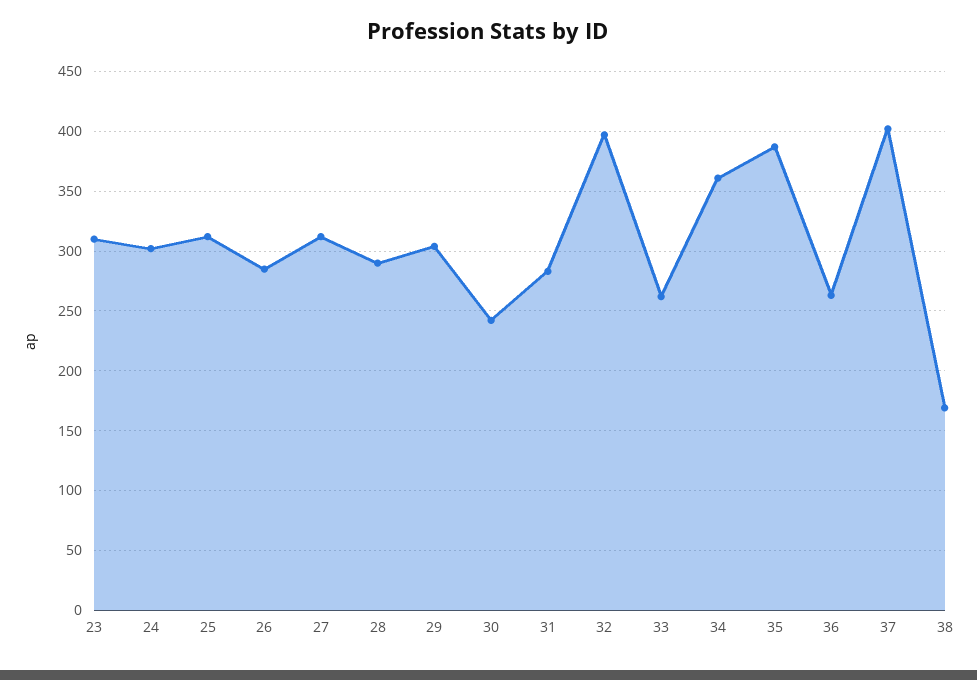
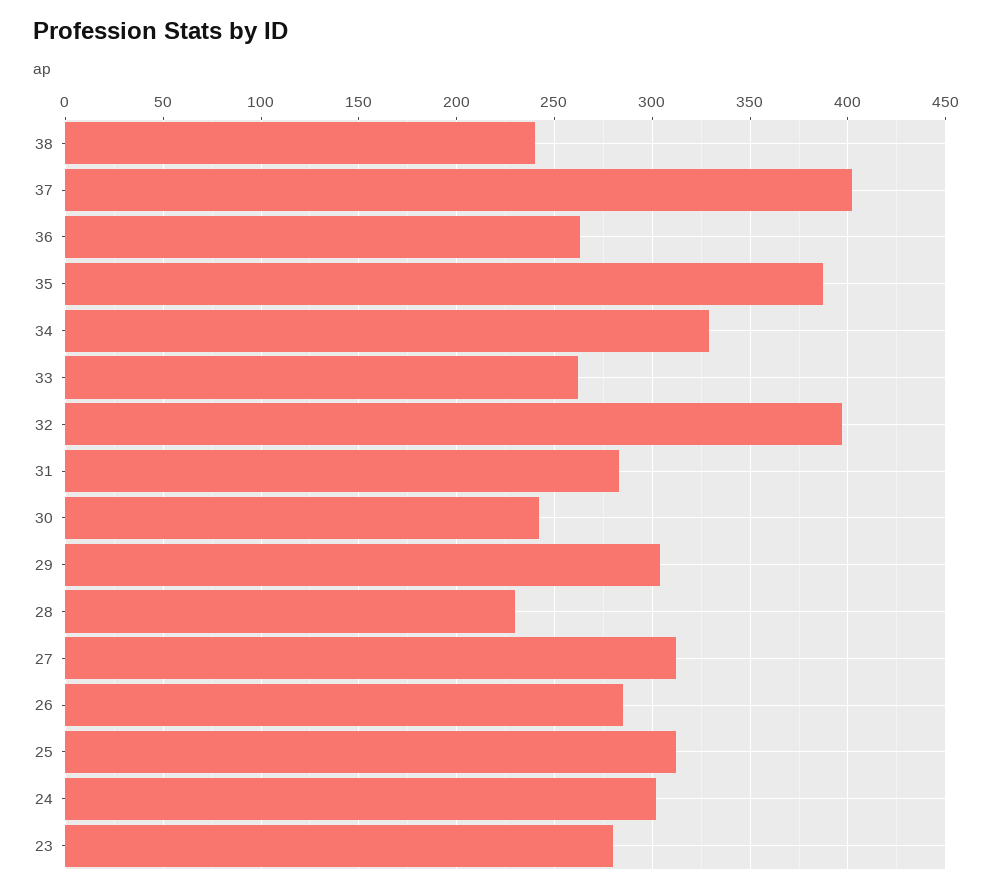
  {
-   "23": 310,
+   "23": 280,
    "24": 300,
    "25": 310,
    "26": 285,
    "27": 310,
-   "28": 290,
+   "28": 230,
    "29": 305,
    "30": 240,
    "31": 285,
    "32": 395,
    "33": 260,
-   "34": 360,
+   "34": 330,
    "35": 385,
    "36": 265,
    "37": 400,
-   "38": 170
+   "38": 240
  }

